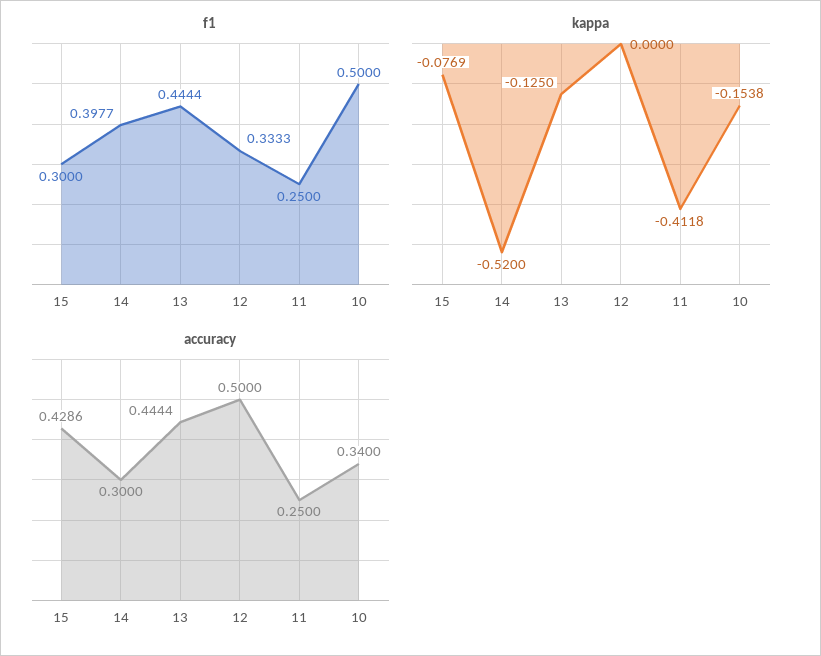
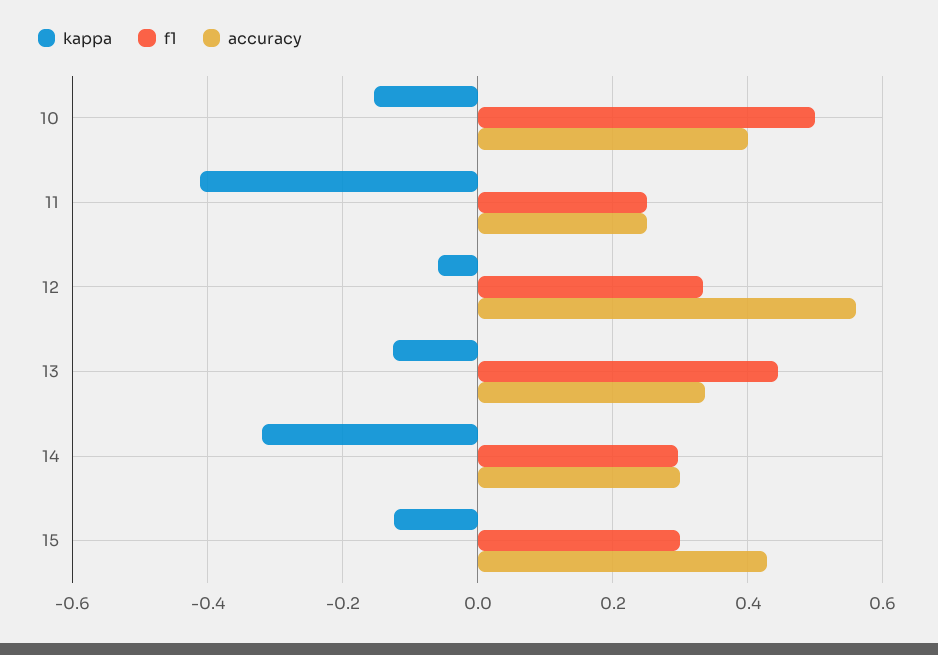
  {
    "f1": {
      "15": 0.3,
-     "14": 0.3977,
+     "14": 0.3,
      "13": 0.4444,
      "12": 0.3333,
      "11": 0.25,
      "10": 0.5
    },
    "kappa": {
-     "15": -0.0769,
+     "15": -0.12,
-     "14": -0.52,
+     "14": -0.32,
      "13": -0.125,
-     "12": 0,
+     "12": -0.06,
      "11": -0.4118,
      "10": -0.1538
    },
    "accuracy": {
      "15": 0.4286,
      "14": 0.3,
-     "13": 0.4444,
+     "13": 0.34,
-     "12": 0.5,
+     "12": 0.56,
      "11": 0.25,
-     "10": 0.34
+     "10": 0.4
    }
  }

